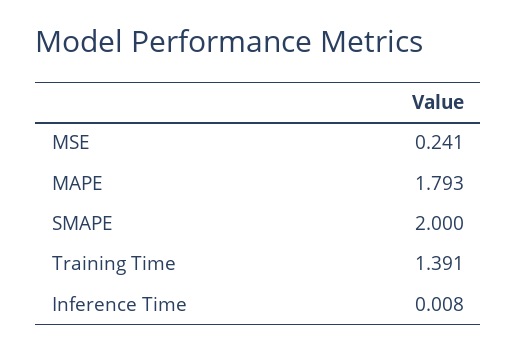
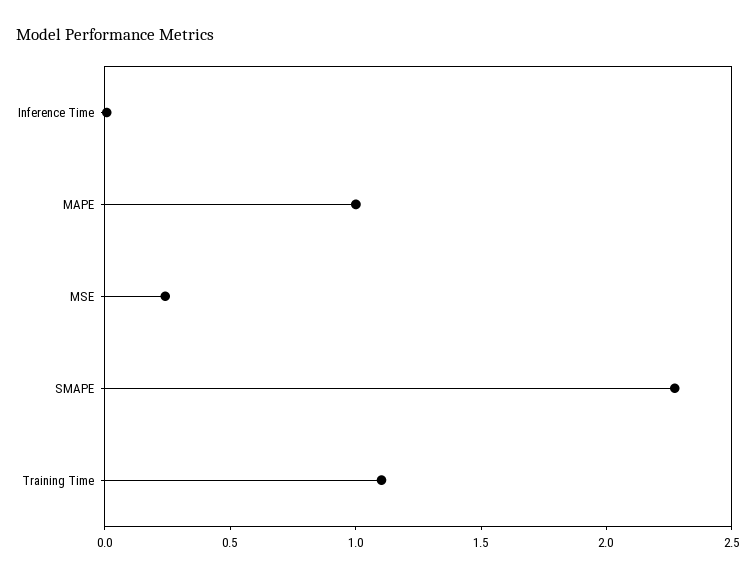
  {
    "MSE": 0.241,
-   "MAPE": 1.793,
+   "MAPE": 1,
-   "SMAPE": 2,
+   "SMAPE": 2.3,
-   "Training Time": 1.391,
+   "Training Time": 1.1,
    "Inference Time": 0.008
  }

